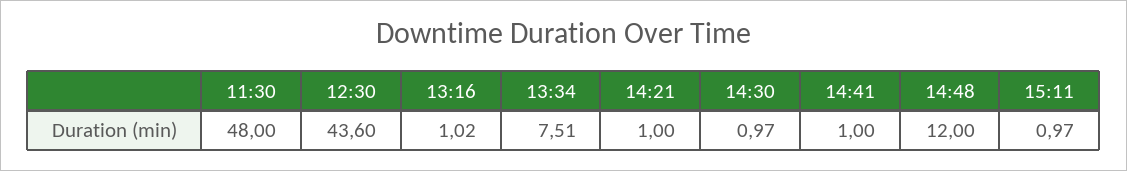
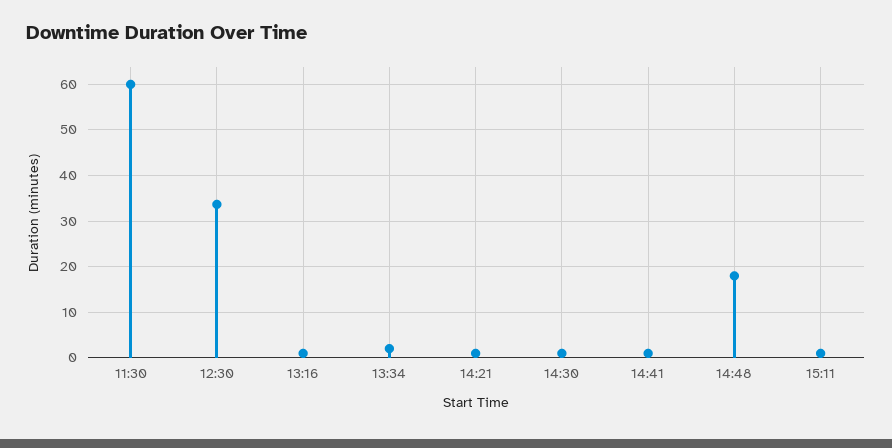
  {
-   "11:30": 48,
+   "11:30": 60,
-   "12:30": 43.6,
+   "12:30": 34,
    "13:16": 1.02,
-   "13:34": 7.51,
+   "13:34": 2,
    "14:21": 1,
    "14:30": 0.97,
    "14:41": 1,
-   "14:48": 12,
+   "14:48": 18,
    "15:11": 0.97
  }

